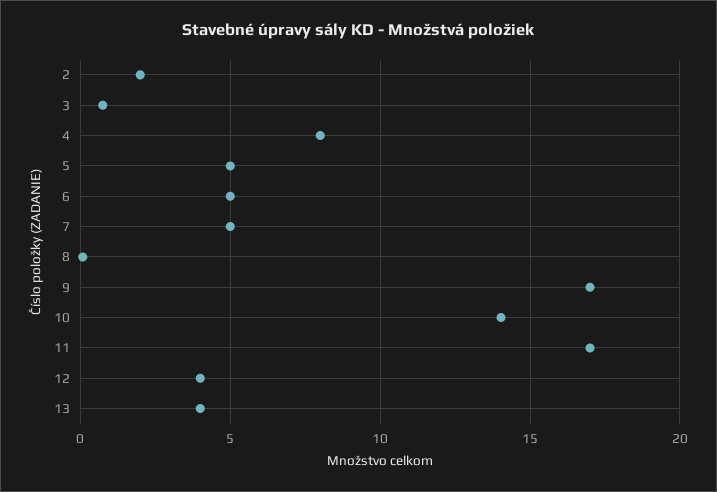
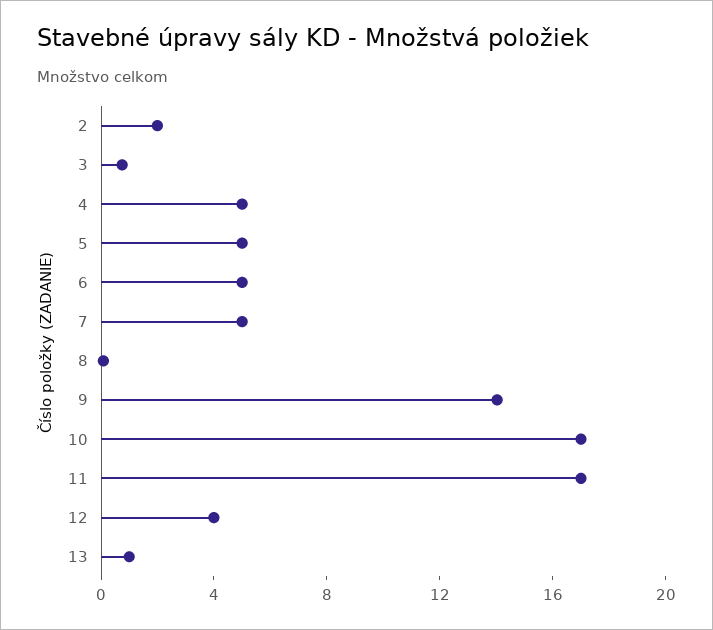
  {
    "2": 2,
    "3": 1,
-   "4": 8,
+   "4": 5,
    "5": 5,
    "6": 5,
    "7": 5,
    "8": 0,
-   "9": 17,
+   "9": 14,
-   "10": 14,
+   "10": 17,
    "11": 17,
    "12": 4,
-   "13": 4
+   "13": 1
  }

